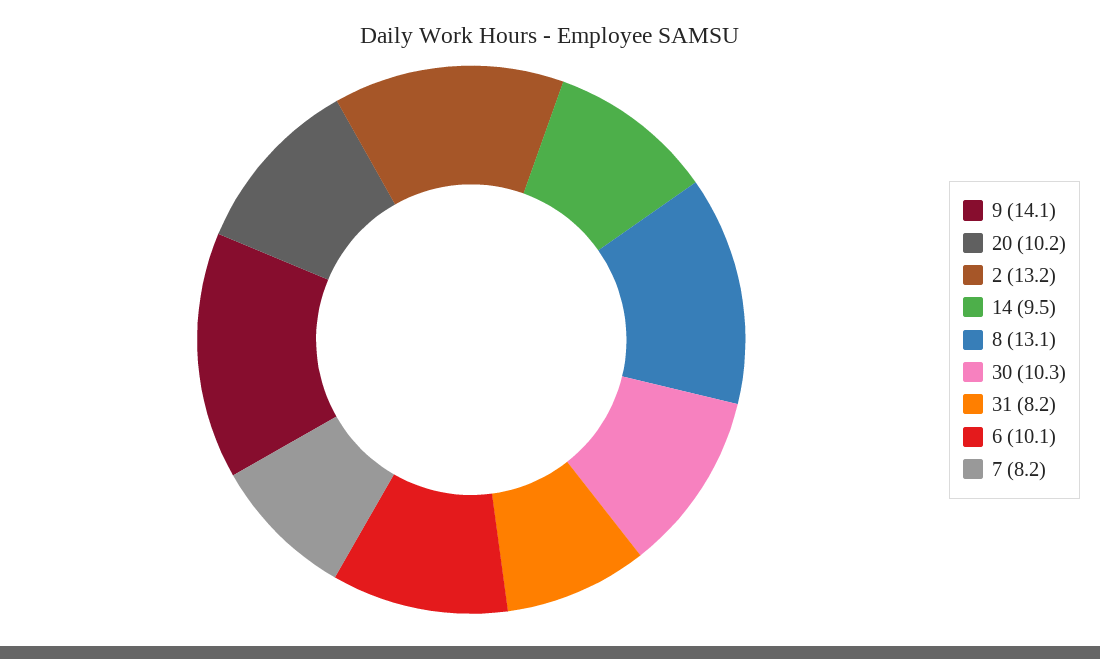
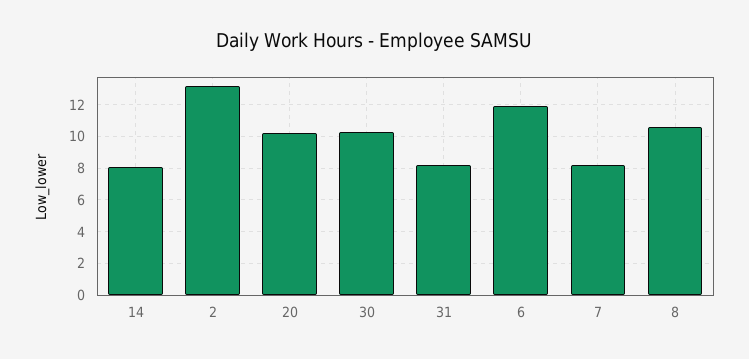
  {
-   "9": 14.1,
    "20": 10.2,
    "2": 13.2,
-   "14": 9.5,
+   "14": 8,
-   "8": 13.1,
+   "8": 10.5,
    "30": 10.3,
    "31": 8.2,
-   "6": 10.1,
+   "6": 12,
    "7": 8.2
  }

